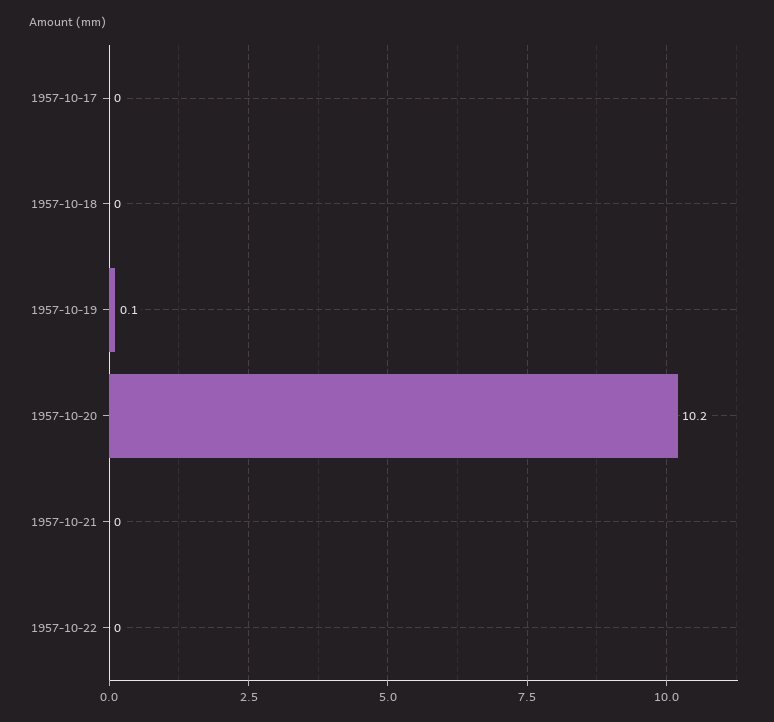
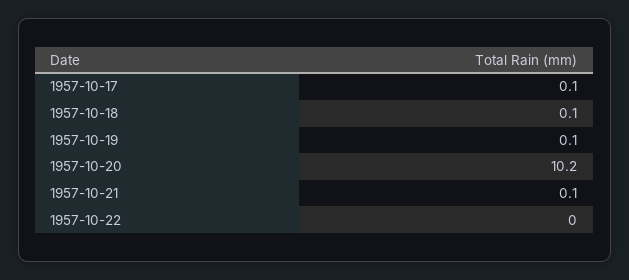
  {
-   "1957-10-17": 0,
+   "1957-10-17": 0.1,
-   "1957-10-18": 0,
+   "1957-10-18": 0.1,
    "1957-10-19": 0.1,
    "1957-10-20": 10.2,
-   "1957-10-21": 0,
+   "1957-10-21": 0.1,
    "1957-10-22": 0
  }

